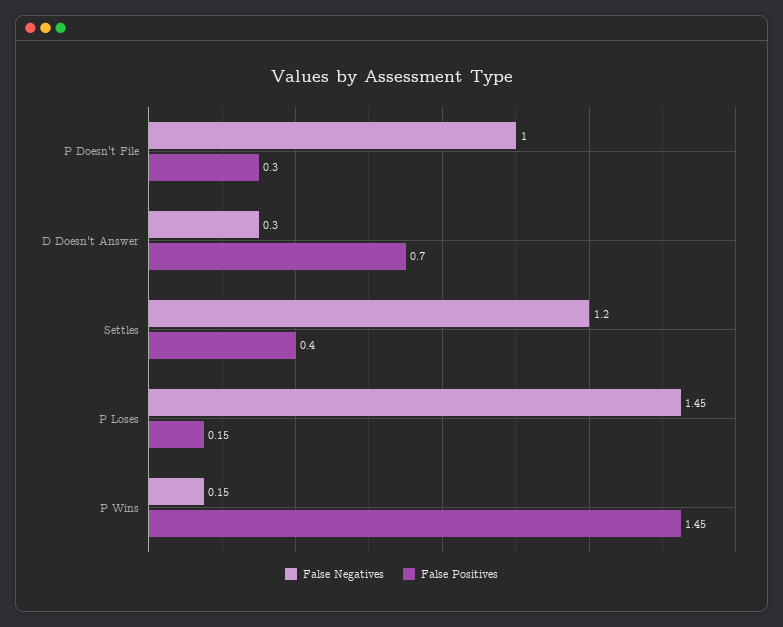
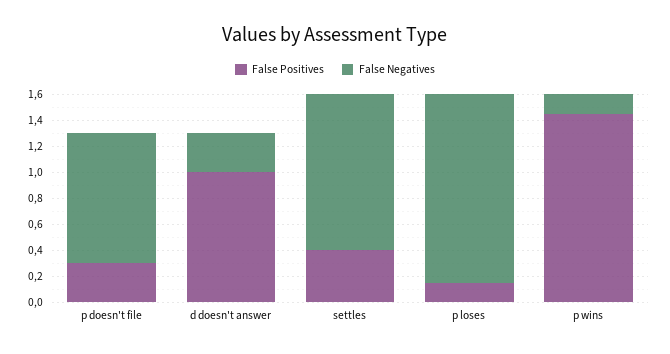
  {
    "False Negatives": {
      "P Doesn't File": 1,
      "D Doesn't Answer": 0.3,
      "Settles": 1.2,
      "P Loses": 1.45,
      "P Wins": 0.15
    },
    "False Positives": {
      "P Doesn't File": 0.3,
-     "D Doesn't Answer": 0.7,
+     "D Doesn't Answer": 1,
      "Settles": 0.4,
      "P Loses": 0.15,
      "P Wins": 1.45
    }
  }

